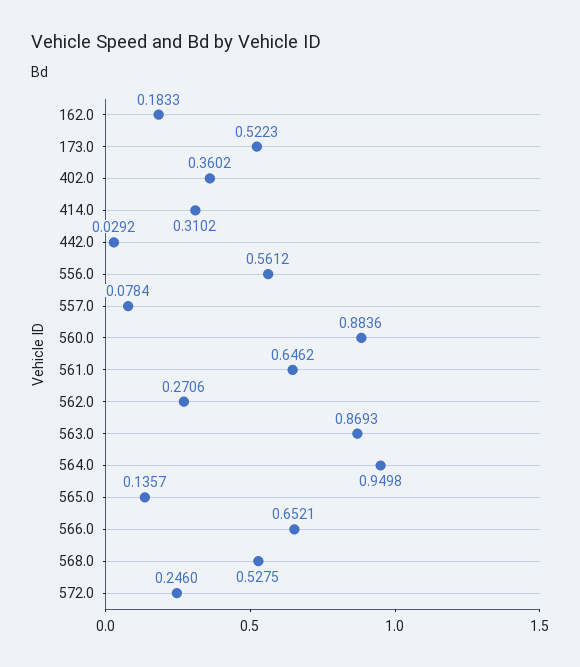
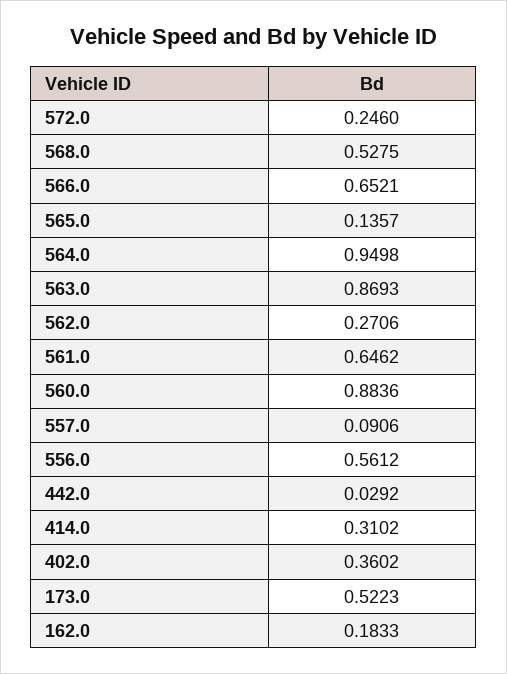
  {
    "162.0": 0.1833,
    "173.0": 0.5223,
    "402.0": 0.3602,
    "414.0": 0.3102,
    "442.0": 0.0292,
    "556.0": 0.5612,
-   "557.0": 0.0784,
+   "557.0": 0.0906,
    "560.0": 0.8836,
    "561.0": 0.6462,
    "562.0": 0.2706,
    "563.0": 0.8693,
    "564.0": 0.9498,
    "565.0": 0.1357,
    "566.0": 0.6521,
    "568.0": 0.5275,
    "572.0": 0.246
  }

